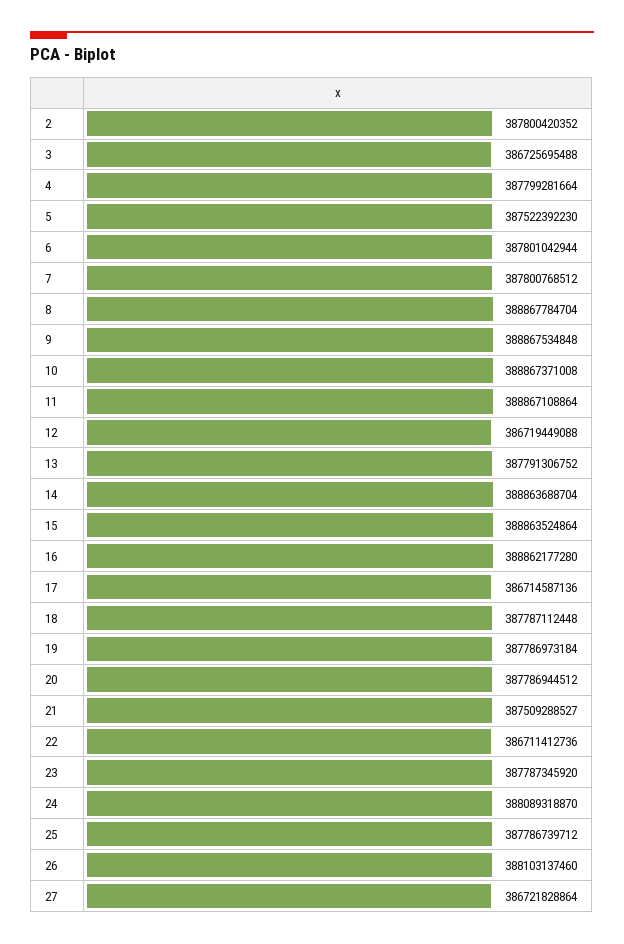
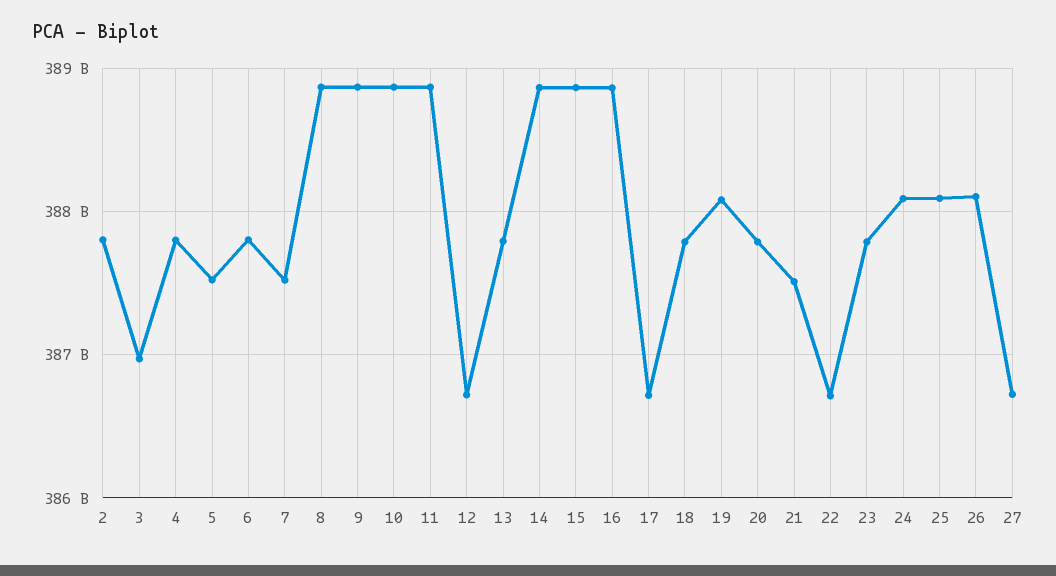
  {
    "2": 387800420352,
-   "3": 386725695488,
+   "3": 387000000000,
    "4": 387799281664,
    "5": 387522392230,
    "6": 387801042944,
-   "7": 387800768512,
+   "7": 387500000000,
    "8": 388867784704,
    "9": 388867534848,
    "10": 388867371008,
    "11": 388867108864,
    "12": 386719449088,
    "13": 387791306752,
    "14": 388863688704,
    "15": 388863524864,
    "16": 388862177280,
    "17": 386714587136,
    "18": 387787112448,
-   "19": 387786973184,
+   "19": 388100000000,
    "20": 387786944512,
    "21": 387509288527,
    "22": 386711412736,
    "23": 387787345920,
    "24": 388089318870,
-   "25": 387786739712,
+   "25": 388100000000,
    "26": 388103137460,
    "27": 386721828864
  }

